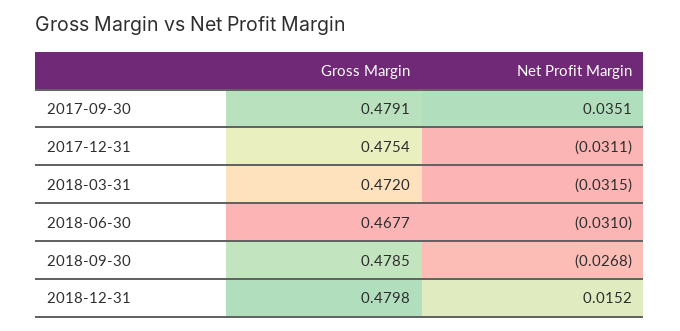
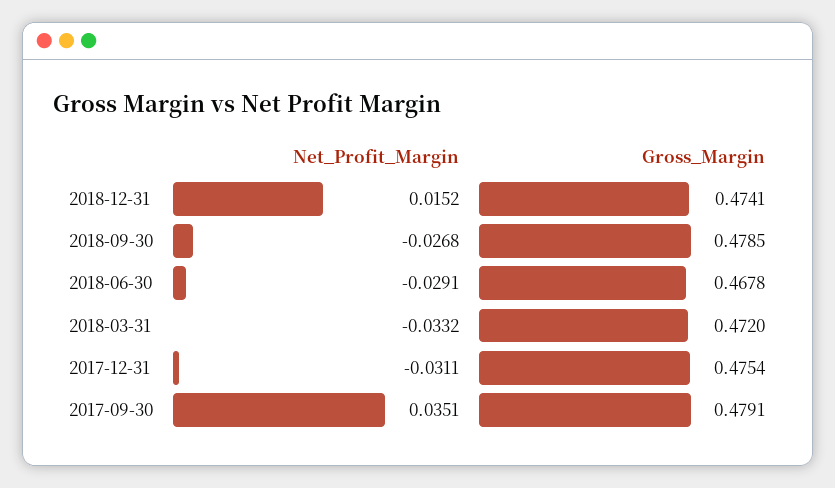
  {
    "Gross Margin": {
      "2017-09-30": 0.4791,
      "2017-12-31": 0.4754,
      "2018-03-31": 0.472,
-     "2018-06-30": 0.4677,
+     "2018-06-30": 0.4678,
      "2018-09-30": 0.4785,
-     "2018-12-31": 0.4798
+     "2018-12-31": 0.4741
    },
    "Net Profit Margin": {
      "2017-09-30": 0.0351,
      "2017-12-31": -0.0311,
-     "2018-03-31": -0.0315,
+     "2018-03-31": -0.0332,
-     "2018-06-30": -0.031,
+     "2018-06-30": -0.0291,
      "2018-09-30": -0.0268,
      "2018-12-31": 0.0152
    }
  }

